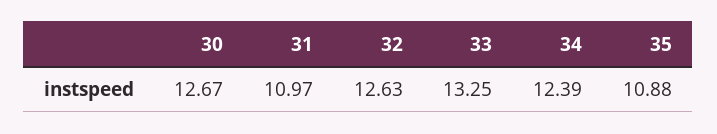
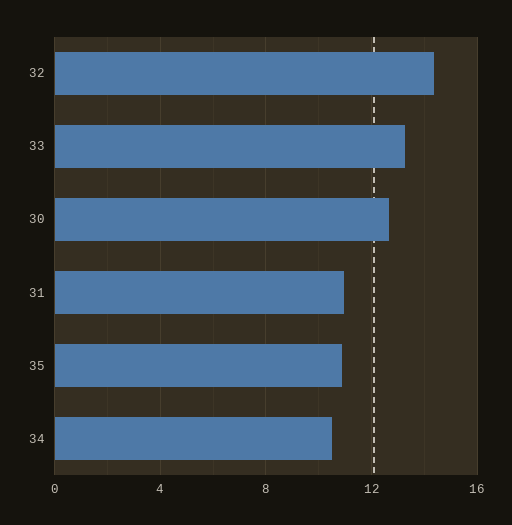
  {
    "30": 12.67,
    "31": 10.97,
-   "32": 12.63,
+   "32": 14.5,
    "33": 13.25,
-   "34": 12.39,
+   "34": 10.5,
    "35": 10.88
  }

